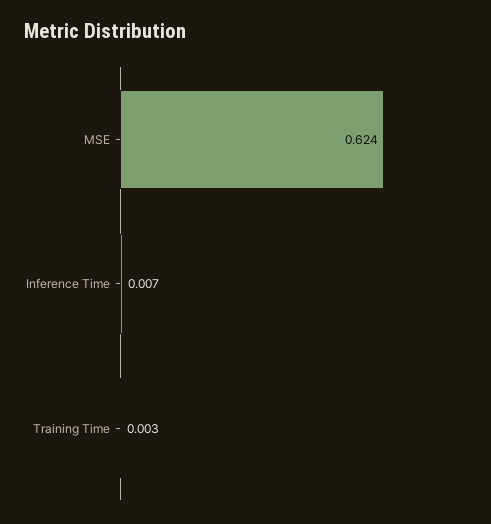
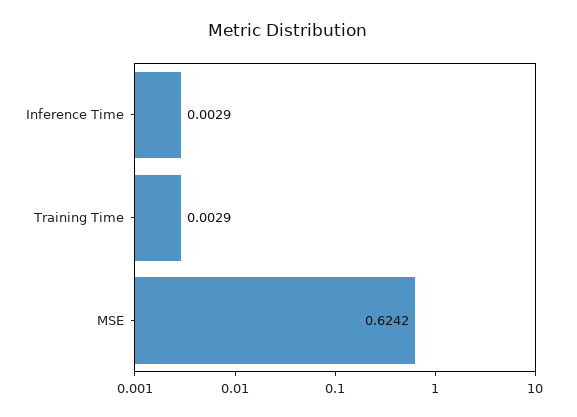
  {
    "MSE": 0.6242,
-   "Inference Time": 0.007,
+   "Inference Time": 0.0029,
    "Training Time": 0.0029
  }

